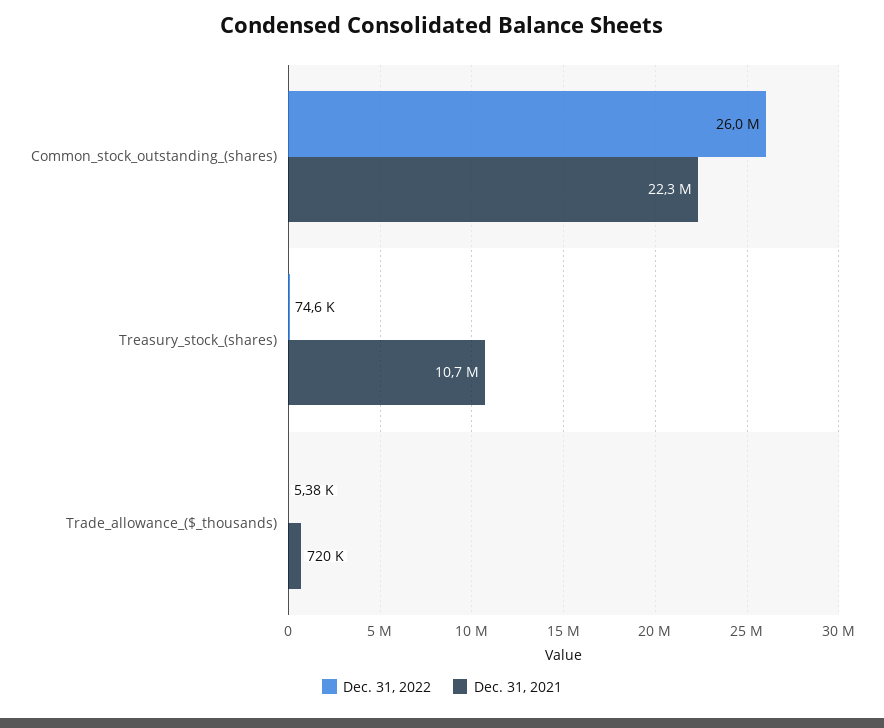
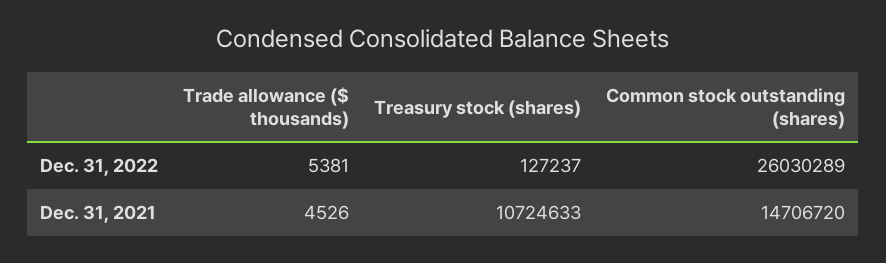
  {
    "Dec. 31, 2022": {
      "Common_stock_outstanding_(shares)": 26030289,
-     "Treasury_stock_(shares)": 74600,
+     "Treasury_stock_(shares)": 127237,
      "Trade_allowance_($_thousands)": 5381
    },
    "Dec. 31, 2021": {
-     "Common_stock_outstanding_(shares)": 22300000,
+     "Common_stock_outstanding_(shares)": 14706720,
      "Treasury_stock_(shares)": 10724633,
-     "Trade_allowance_($_thousands)": 720000
+     "Trade_allowance_($_thousands)": 4526
    }
  }

